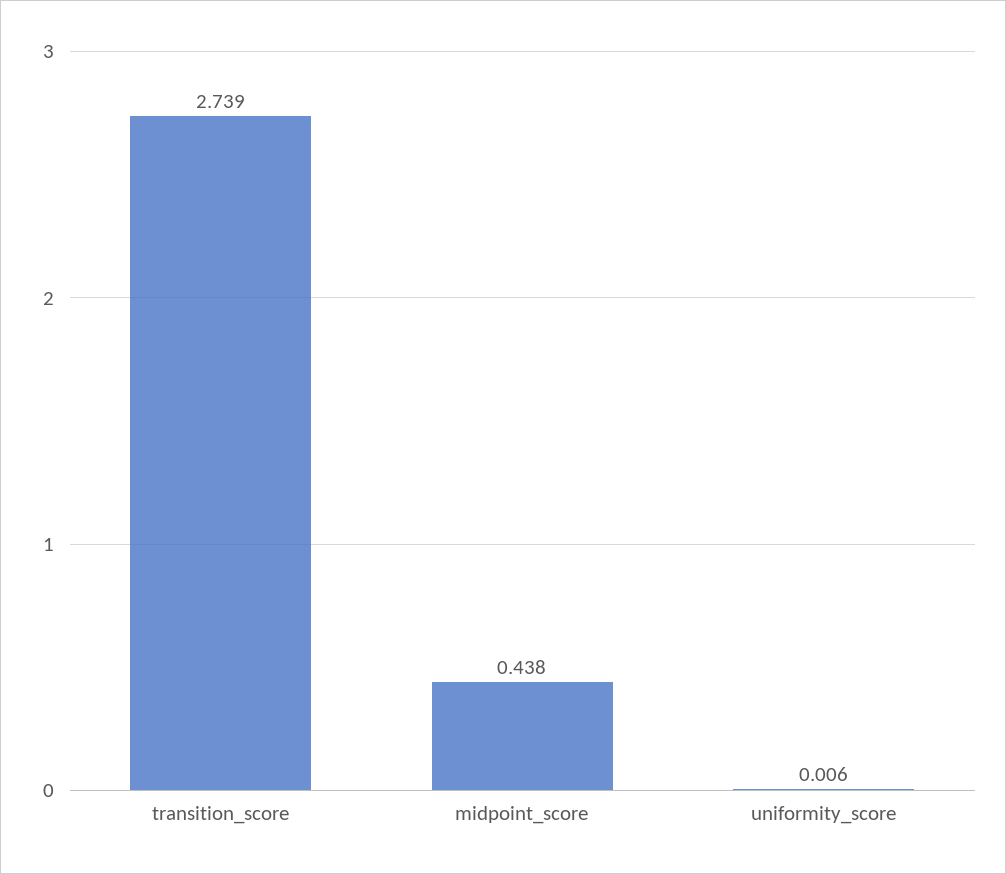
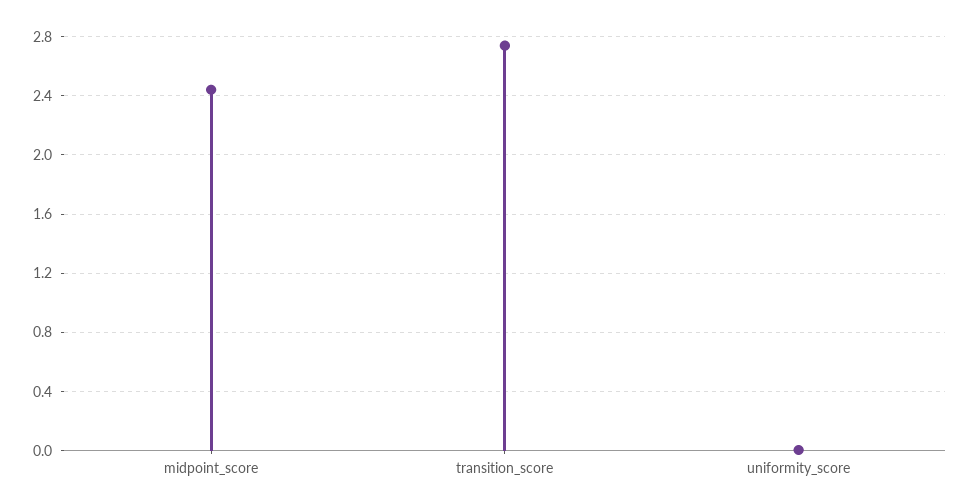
  {
    "transition_score": 2.739,
-   "midpoint_score": 0.438,
+   "midpoint_score": 2.45,
    "uniformity_score": 0.006
  }

